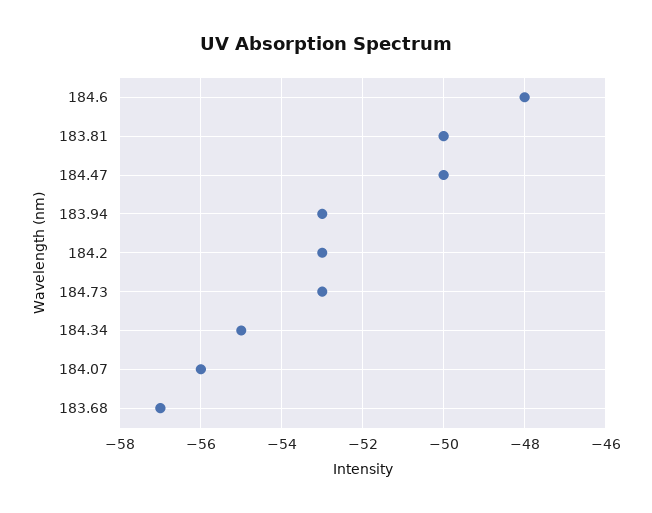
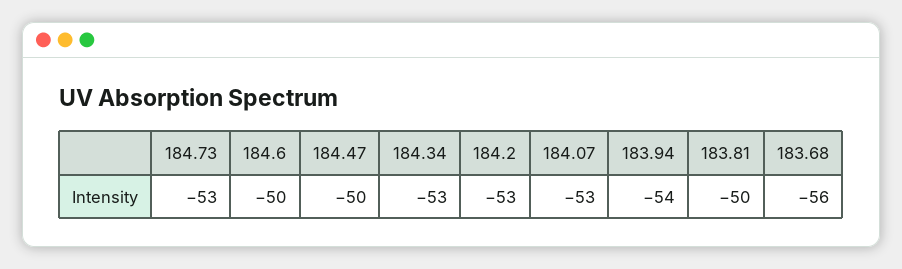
  {
-   "184.6": -48,
+   "184.6": -50,
    "183.81": -50,
    "184.47": -50,
-   "183.94": -53,
+   "183.94": -54,
    "184.2": -53,
    "184.73": -53,
-   "184.34": -55,
+   "184.34": -53,
-   "184.07": -56,
+   "184.07": -53,
-   "183.68": -57
+   "183.68": -56
  }

